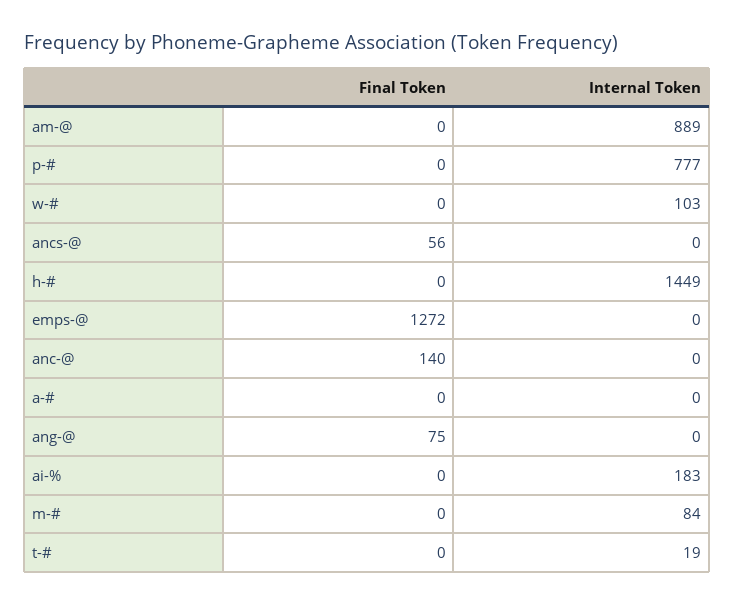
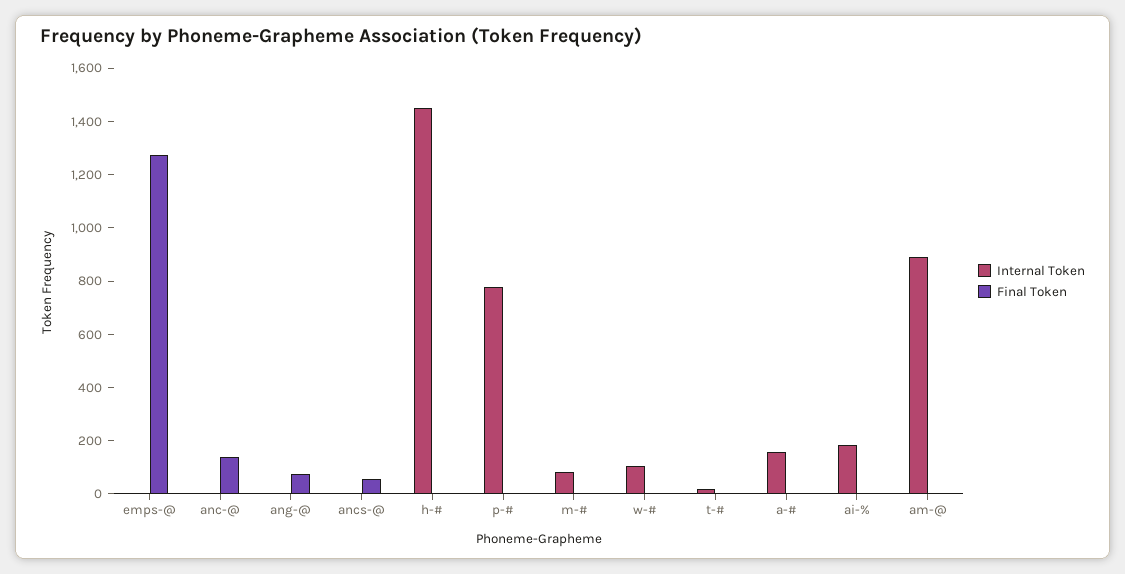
  {
    "Final Token": {
      "am-@": 0,
      "p-#": 0,
      "w-#": 0,
      "ancs-@": 56,
      "h-#": 0,
      "emps-@": 1272,
      "anc-@": 140,
      "a-#": 0,
      "ang-@": 75,
      "ai-%": 0,
      "m-#": 0,
      "t-#": 0
    },
    "Internal Token": {
      "am-@": 889,
      "p-#": 777,
      "w-#": 103,
      "ancs-@": 0,
      "h-#": 1449,
      "emps-@": 0,
      "anc-@": 0,
-     "a-#": 0,
+     "a-#": 150,
      "ang-@": 0,
      "ai-%": 183,
      "m-#": 84,
      "t-#": 19
    }
  }

